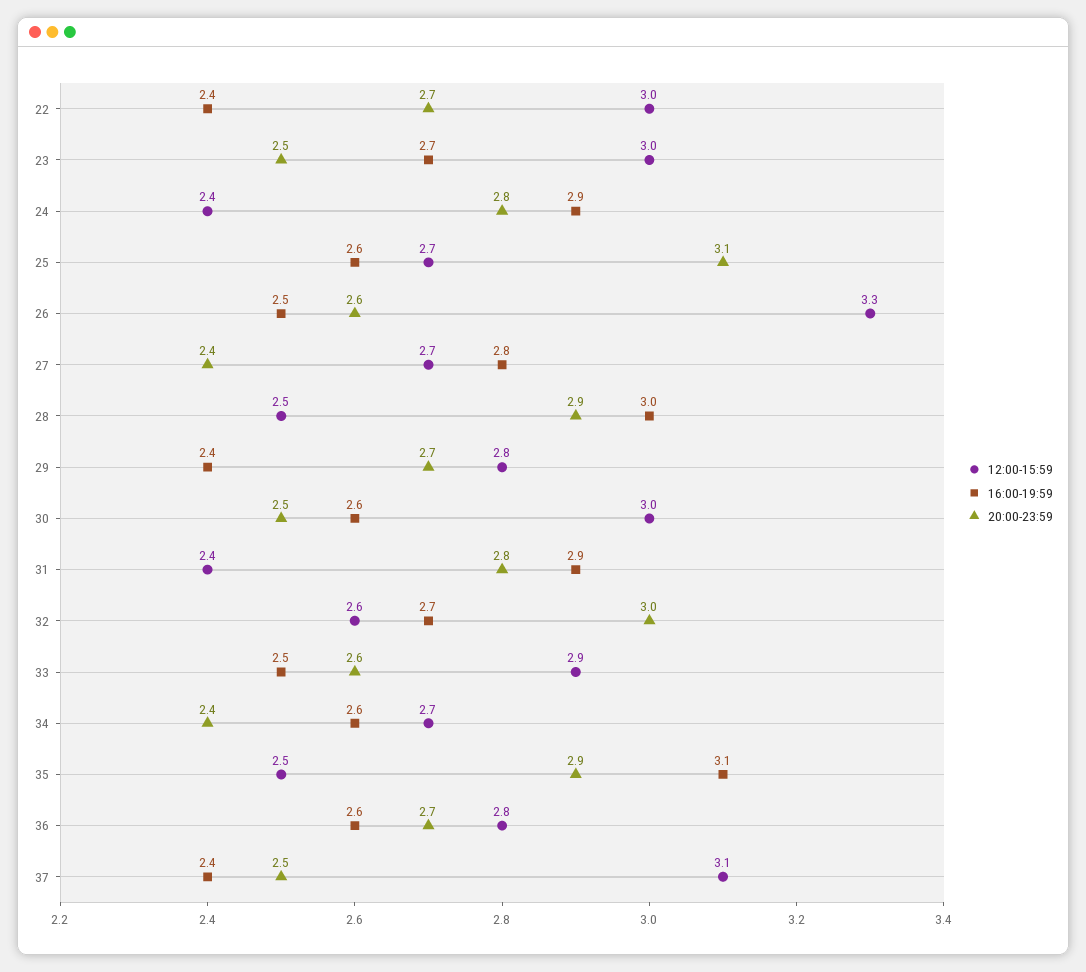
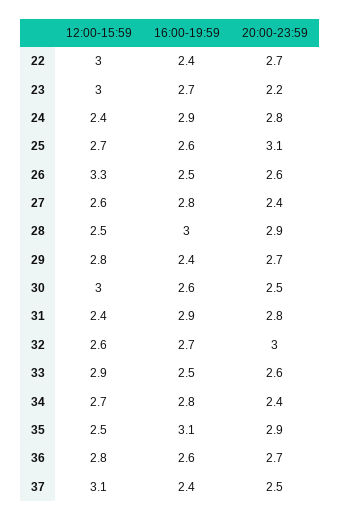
  {
    "12:00-15:59": {
      "22": 3,
      "23": 3,
      "24": 2.4,
      "25": 2.7,
      "26": 3.3,
-     "27": 2.7,
+     "27": 2.6,
      "28": 2.5,
      "29": 2.8,
      "30": 3,
      "31": 2.4,
      "32": 2.6,
      "33": 2.9,
      "34": 2.7,
      "35": 2.5,
      "36": 2.8,
      "37": 3.1
    },
    "16:00-19:59": {
      "22": 2.4,
      "23": 2.7,
      "24": 2.9,
      "25": 2.6,
      "26": 2.5,
      "27": 2.8,
      "28": 3,
      "29": 2.4,
      "30": 2.6,
      "31": 2.9,
      "32": 2.7,
      "33": 2.5,
-     "34": 2.6,
+     "34": 2.8,
      "35": 3.1,
      "36": 2.6,
      "37": 2.4
    },
    "20:00-23:59": {
      "22": 2.7,
-     "23": 2.5,
+     "23": 2.2,
      "24": 2.8,
      "25": 3.1,
      "26": 2.6,
      "27": 2.4,
      "28": 2.9,
      "29": 2.7,
      "30": 2.5,
      "31": 2.8,
      "32": 3,
      "33": 2.6,
      "34": 2.4,
      "35": 2.9,
      "36": 2.7,
      "37": 2.5
    }
  }

